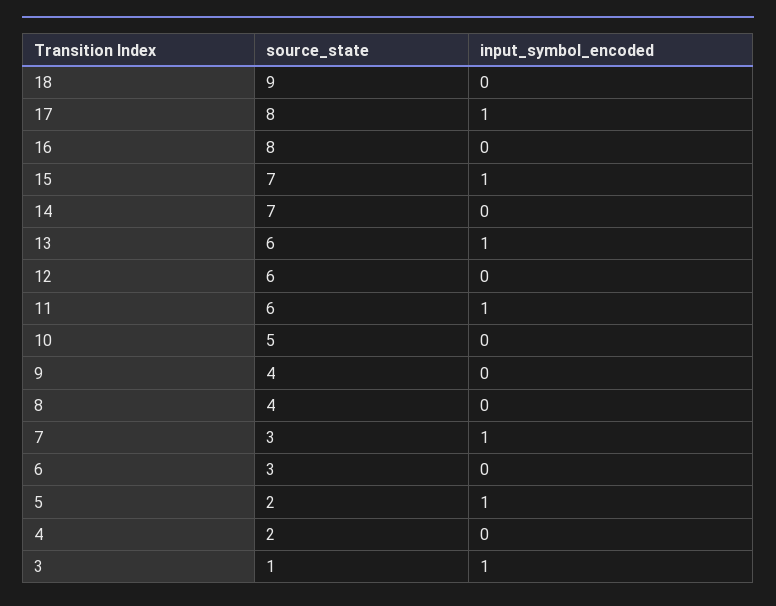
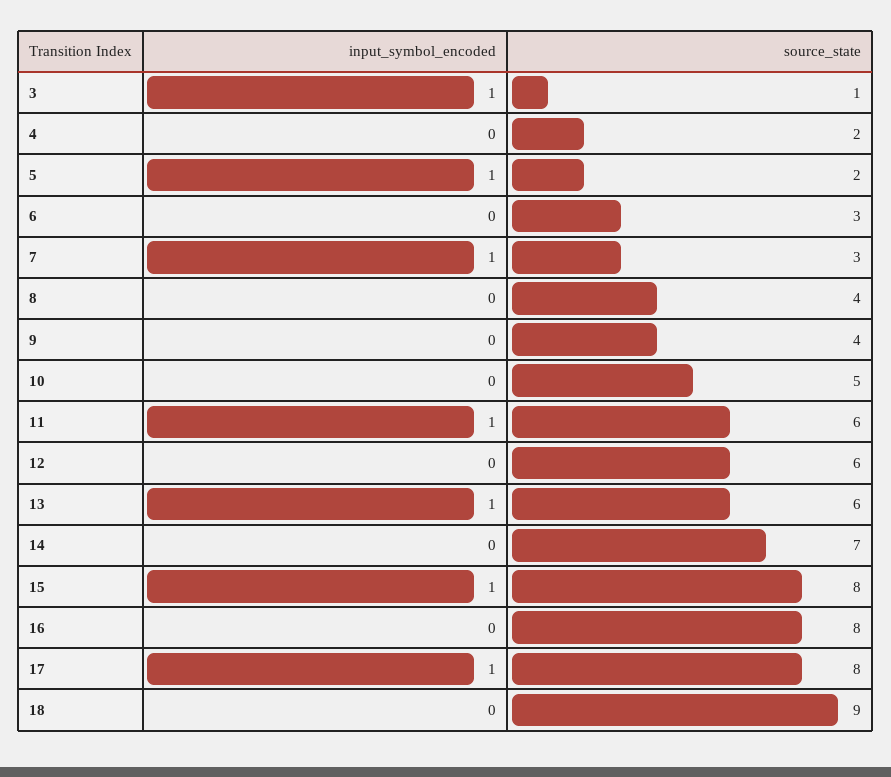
  {
    "source_state": {
      "18": 9,
      "17": 8,
      "16": 8,
-     "15": 7,
+     "15": 8,
      "14": 7,
      "13": 6,
      "12": 6,
      "11": 6,
      "10": 5,
      "9": 4,
      "8": 4,
      "7": 3,
      "6": 3,
      "5": 2,
      "4": 2,
      "3": 1
    },
    "input_symbol_encoded": {
      "18": 0,
      "17": 1,
      "16": 0,
      "15": 1,
      "14": 0,
      "13": 1,
      "12": 0,
      "11": 1,
      "10": 0,
      "9": 0,
      "8": 0,
      "7": 1,
      "6": 0,
      "5": 1,
      "4": 0,
      "3": 1
    }
  }

